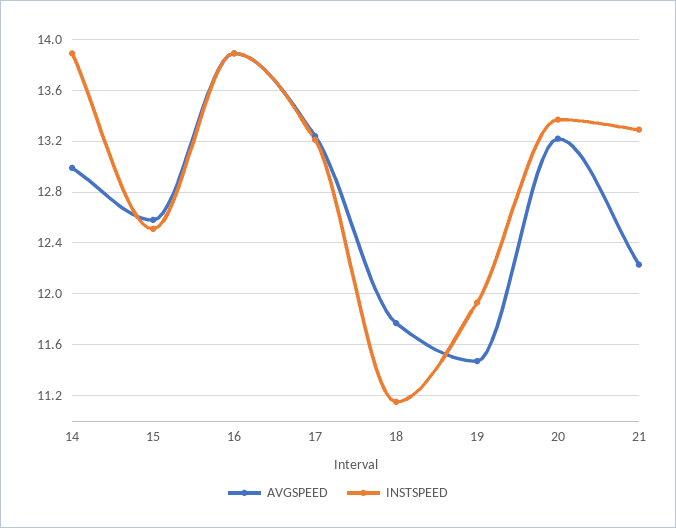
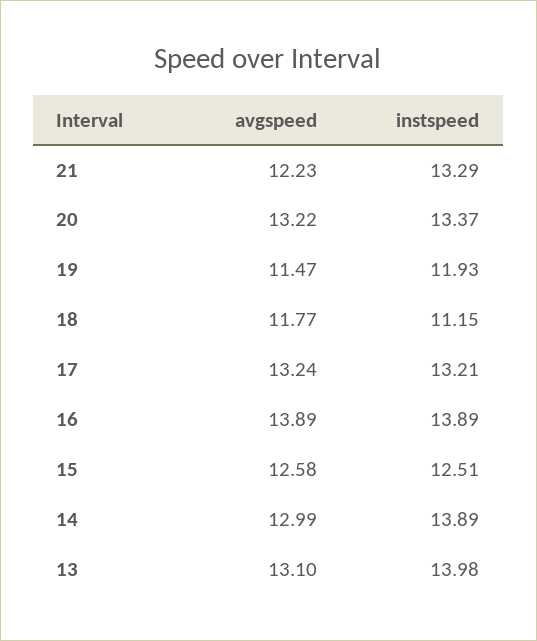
  {
    "AVGSPEED": {
      "14": 12.99,
      "15": 12.58,
      "16": 13.89,
      "17": 13.24,
      "18": 11.77,
      "19": 11.47,
      "20": 13.22,
-     "21": 12.23
+     "21": 12.23,
+     "13": 13.1
    },
    "INSTSPEED": {
      "14": 13.89,
      "15": 12.51,
      "16": 13.89,
      "17": 13.21,
      "18": 11.15,
      "19": 11.93,
      "20": 13.37,
-     "21": 13.29
+     "21": 13.29,
+     "13": 13.98
    }
  }

